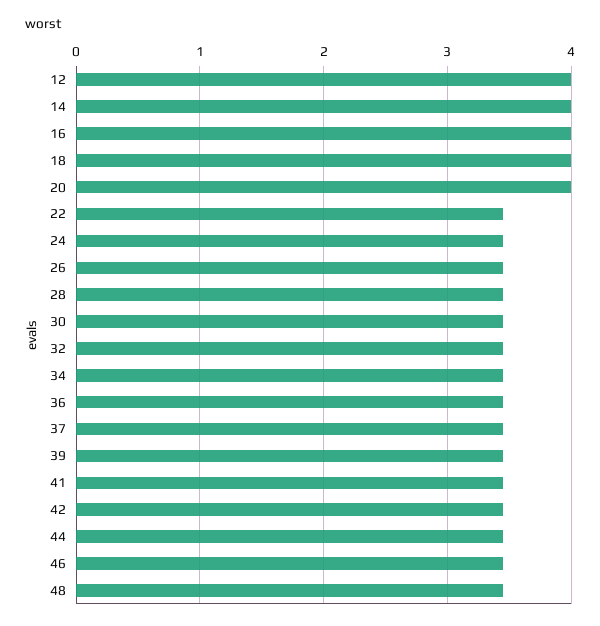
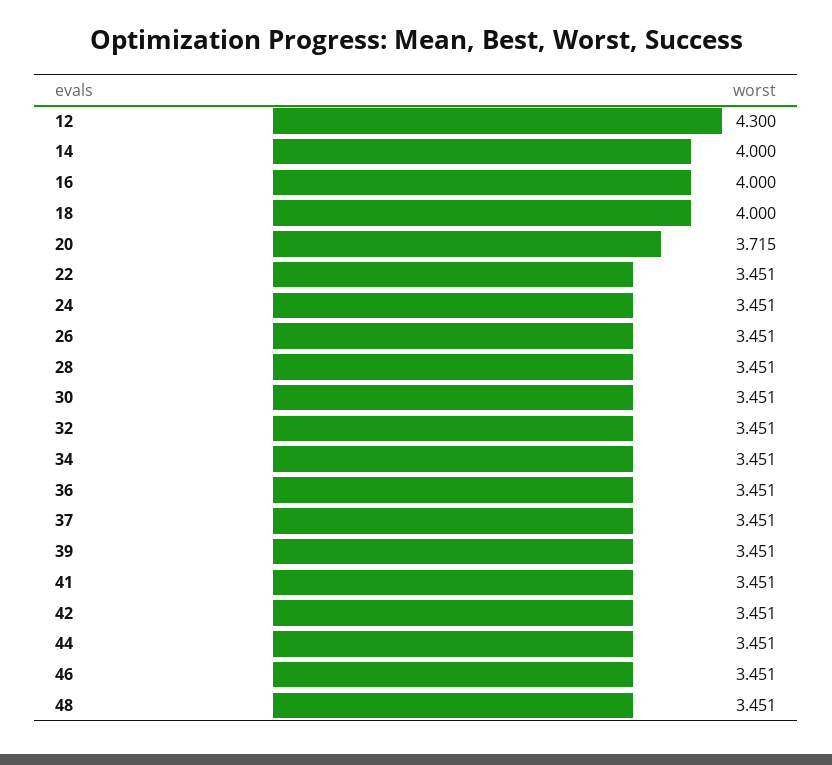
  {
-   "12": 4,
+   "12": 4.3,
    "14": 4,
    "16": 4,
    "18": 4,
-   "20": 4,
+   "20": 3.715,
    "22": 3.451,
    "24": 3.451,
    "26": 3.451,
    "28": 3.451,
    "30": 3.451,
    "32": 3.451,
    "34": 3.451,
    "36": 3.451,
    "37": 3.451,
    "39": 3.451,
    "41": 3.451,
    "42": 3.451,
    "44": 3.451,
    "46": 3.451,
    "48": 3.451
  }

